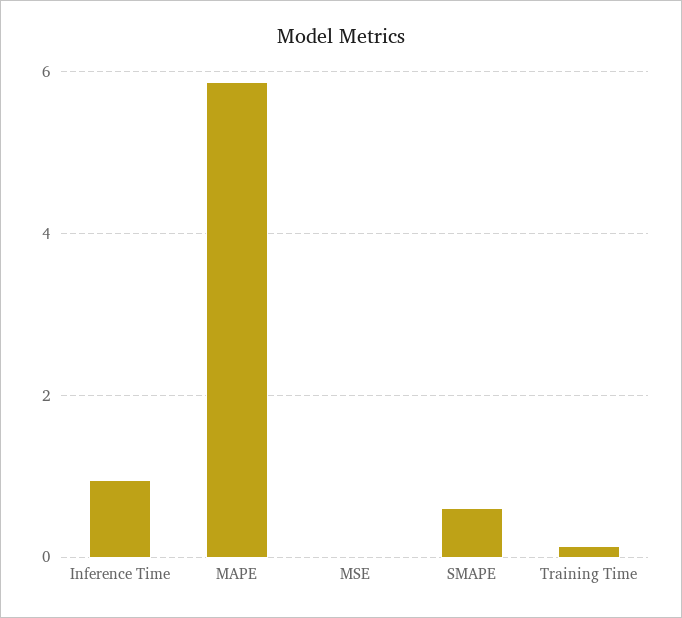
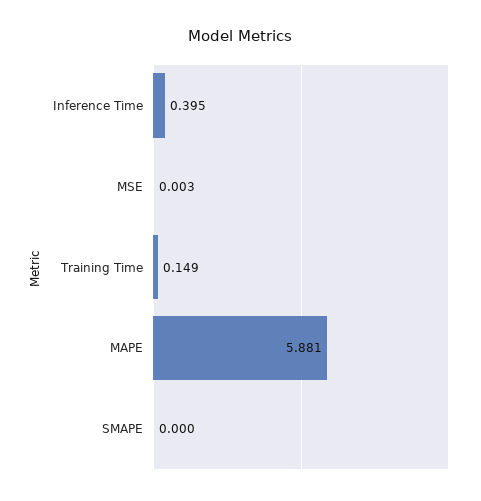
  {
-   "Inference Time": 1,
+   "Inference Time": 0.395,
    "MAPE": 5.881,
    "MSE": 0.003,
-   "SMAPE": 0.6,
+   "SMAPE": 0,
    "Training Time": 0.149
  }

